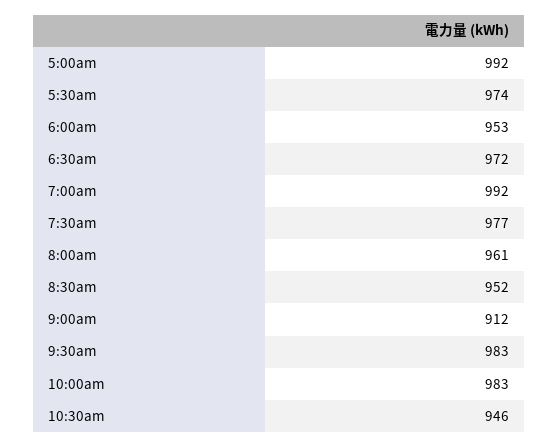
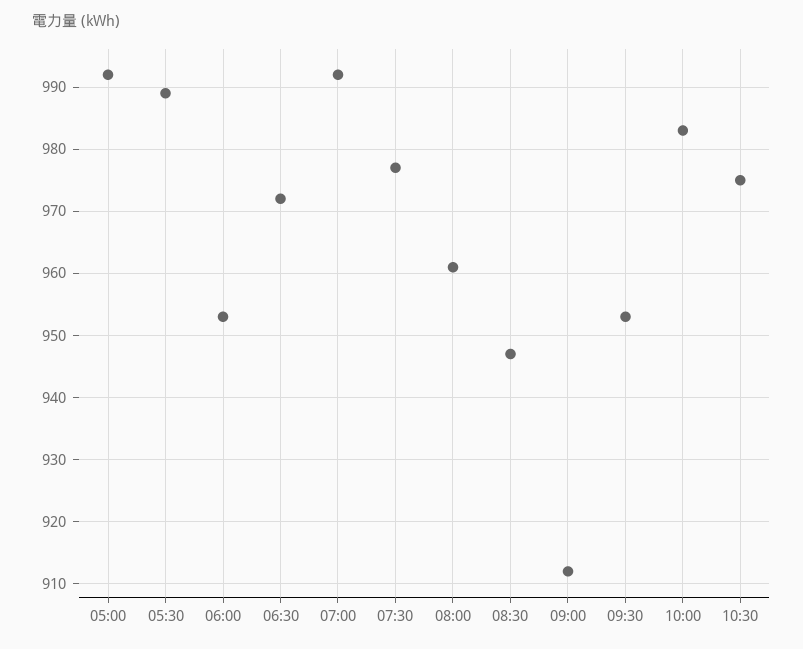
  {
    "5:00am": 992,
-   "5:30am": 974,
+   "5:30am": 989,
    "6:00am": 953,
    "6:30am": 972,
    "7:00am": 992,
    "7:30am": 977,
    "8:00am": 961,
-   "8:30am": 952,
+   "8:30am": 947,
    "9:00am": 912,
-   "9:30am": 983,
+   "9:30am": 953,
    "10:00am": 983,
-   "10:30am": 946
+   "10:30am": 975
  }

